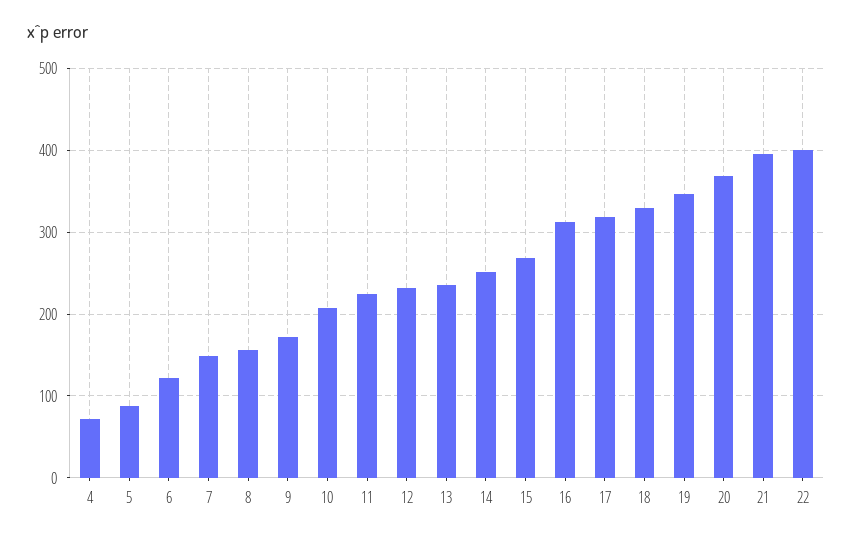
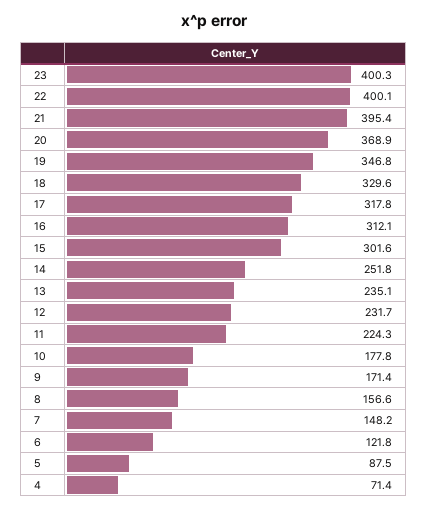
  {
    "4": 71.4,
    "5": 87.5,
    "6": 121.8,
    "7": 148.2,
    "8": 156.6,
    "9": 171.4,
-   "10": 210,
+   "10": 177.8,
    "11": 224.3,
    "12": 231.7,
    "13": 235.1,
    "14": 251.8,
-   "15": 270,
+   "15": 301.6,
    "16": 312.1,
    "17": 317.8,
    "18": 329.6,
    "19": 346.8,
    "20": 368.9,
    "21": 395.4,
-   "22": 400.1
+   "22": 400.1,
+   "23": 400.3
  }

